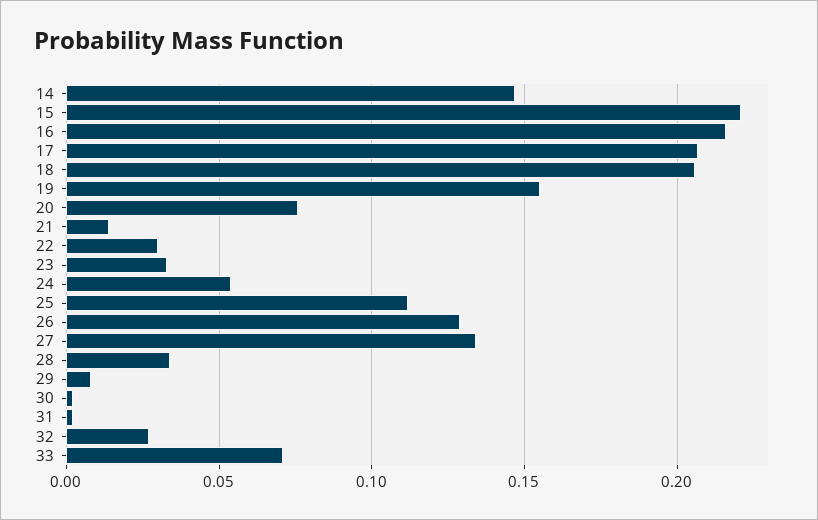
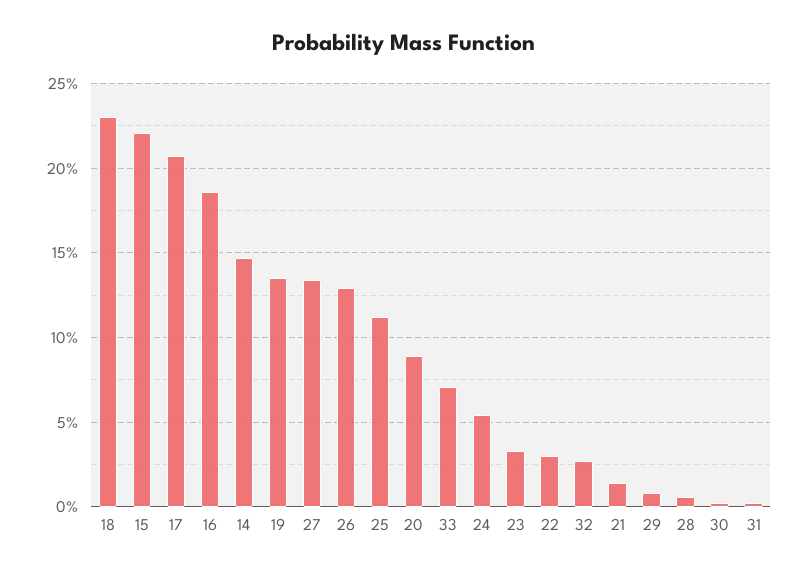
  {
    "14": 0.145,
    "15": 0.22,
-   "16": 0.215,
+   "16": 0.185,
    "17": 0.205,
-   "18": 0.205,
+   "18": 0.23,
-   "19": 0.155,
+   "19": 0.135,
-   "20": 0.075,
+   "20": 0.09,
    "21": 0.015,
    "22": 0.03,
    "23": 0.035,
    "24": 0.055,
    "25": 0.11,
    "26": 0.13,
    "27": 0.135,
-   "28": 0.035,
+   "28": 0.005,
    "29": 0.01,
    "30": 0,
    "31": 0,
    "32": 0.025,
    "33": 0.07
  }

